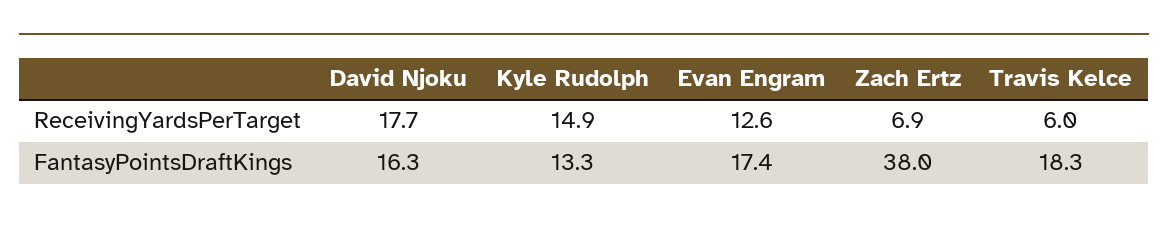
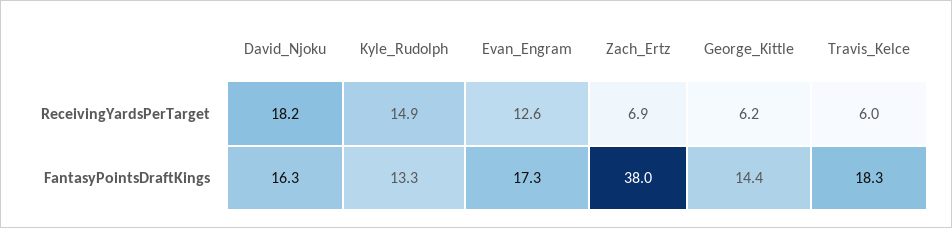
  {
    "David Njoku": {
-     "ReceivingYardsPerTarget": 17.7,
+     "ReceivingYardsPerTarget": 18.2,
      "FantasyPointsDraftKings": 16.3
    },
    "Kyle Rudolph": {
      "ReceivingYardsPerTarget": 14.9,
      "FantasyPointsDraftKings": 13.3
    },
    "Evan Engram": {
      "ReceivingYardsPerTarget": 12.6,
-     "FantasyPointsDraftKings": 17.4
+     "FantasyPointsDraftKings": 17.3
    },
    "Zach Ertz": {
      "ReceivingYardsPerTarget": 6.9,
      "FantasyPointsDraftKings": 38
    },
    "Travis Kelce": {
      "ReceivingYardsPerTarget": 6,
      "FantasyPointsDraftKings": 18.3
-   }
+   },
+   "George_Kittle": {
+     "ReceivingYardsPerTarget": 6.2,
+     "FantasyPointsDraftKings": 14.4
+   }
  }

